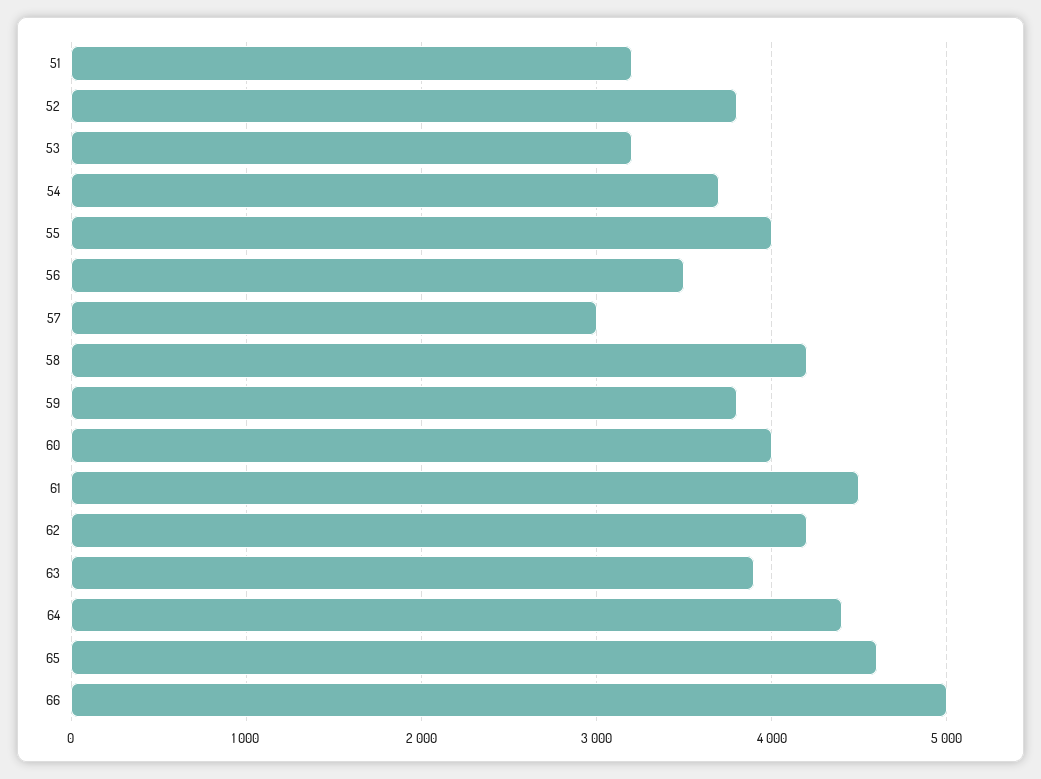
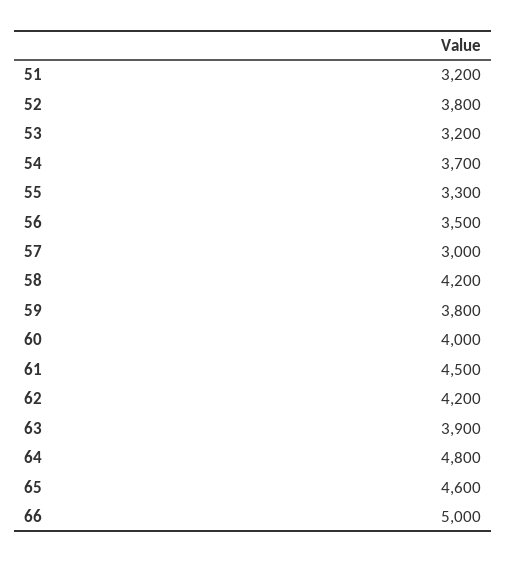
  {
    "51": 3200,
    "52": 3800,
    "53": 3200,
    "54": 3700,
-   "55": 4000,
+   "55": 3300,
    "56": 3500,
    "57": 3000,
    "58": 4200,
    "59": 3800,
    "60": 4000,
    "61": 4500,
    "62": 4200,
    "63": 3900,
-   "64": 4400,
+   "64": 4800,
    "65": 4600,
    "66": 5000
  }

